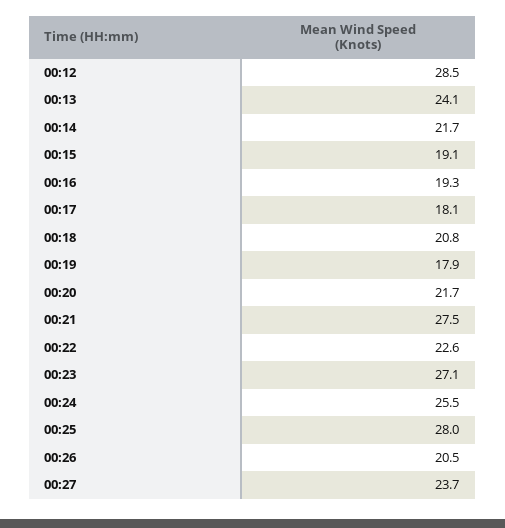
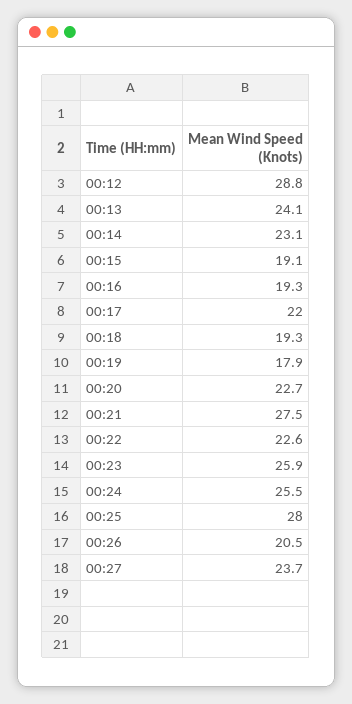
  {
-   "00:12": 28.5,
+   "00:12": 28.8,
    "00:13": 24.1,
-   "00:14": 21.7,
+   "00:14": 23.1,
    "00:15": 19.1,
    "00:16": 19.3,
-   "00:17": 18.1,
+   "00:17": 22,
-   "00:18": 20.8,
+   "00:18": 19.3,
    "00:19": 17.9,
-   "00:20": 21.7,
+   "00:20": 22.7,
    "00:21": 27.5,
    "00:22": 22.6,
-   "00:23": 27.1,
+   "00:23": 25.9,
    "00:24": 25.5,
    "00:25": 28,
    "00:26": 20.5,
    "00:27": 23.7
  }

